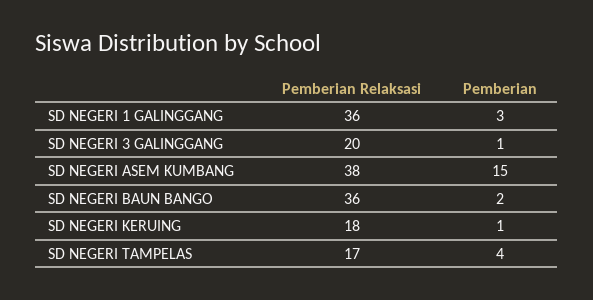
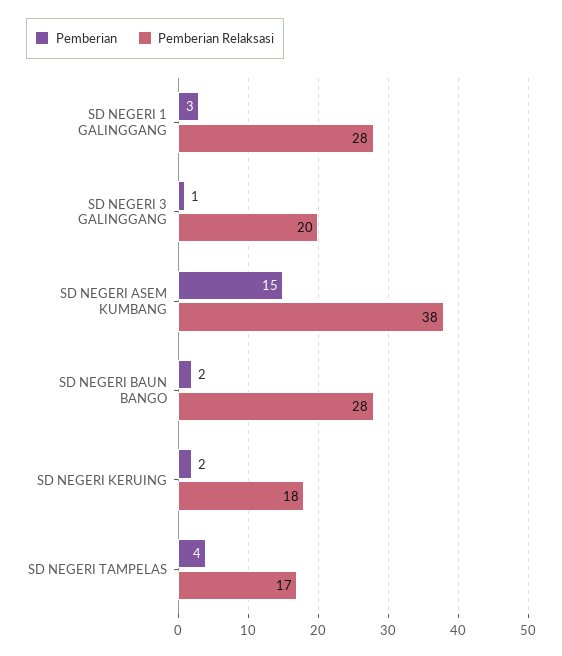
  {
    "Pemberian Relaksasi": {
-     "SD NEGERI 1 GALINGGANG": 36,
+     "SD NEGERI 1 GALINGGANG": 28,
      "SD NEGERI 3 GALINGGANG": 20,
      "SD NEGERI ASEM KUMBANG": 38,
-     "SD NEGERI BAUN BANGO": 36,
+     "SD NEGERI BAUN BANGO": 28,
      "SD NEGERI KERUING": 18,
      "SD NEGERI TAMPELAS": 17
    },
    "Pemberian": {
      "SD NEGERI 1 GALINGGANG": 3,
      "SD NEGERI 3 GALINGGANG": 1,
      "SD NEGERI ASEM KUMBANG": 15,
      "SD NEGERI BAUN BANGO": 2,
-     "SD NEGERI KERUING": 1,
+     "SD NEGERI KERUING": 2,
      "SD NEGERI TAMPELAS": 4
    }
  }

